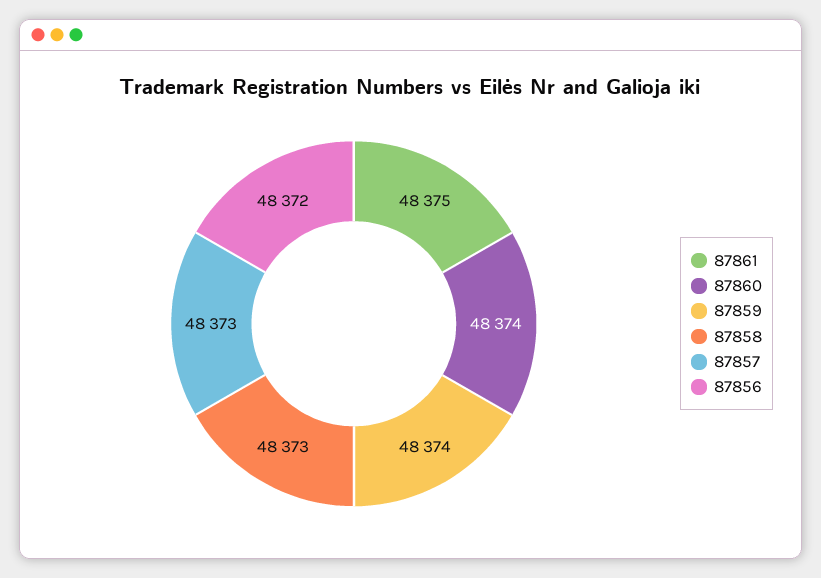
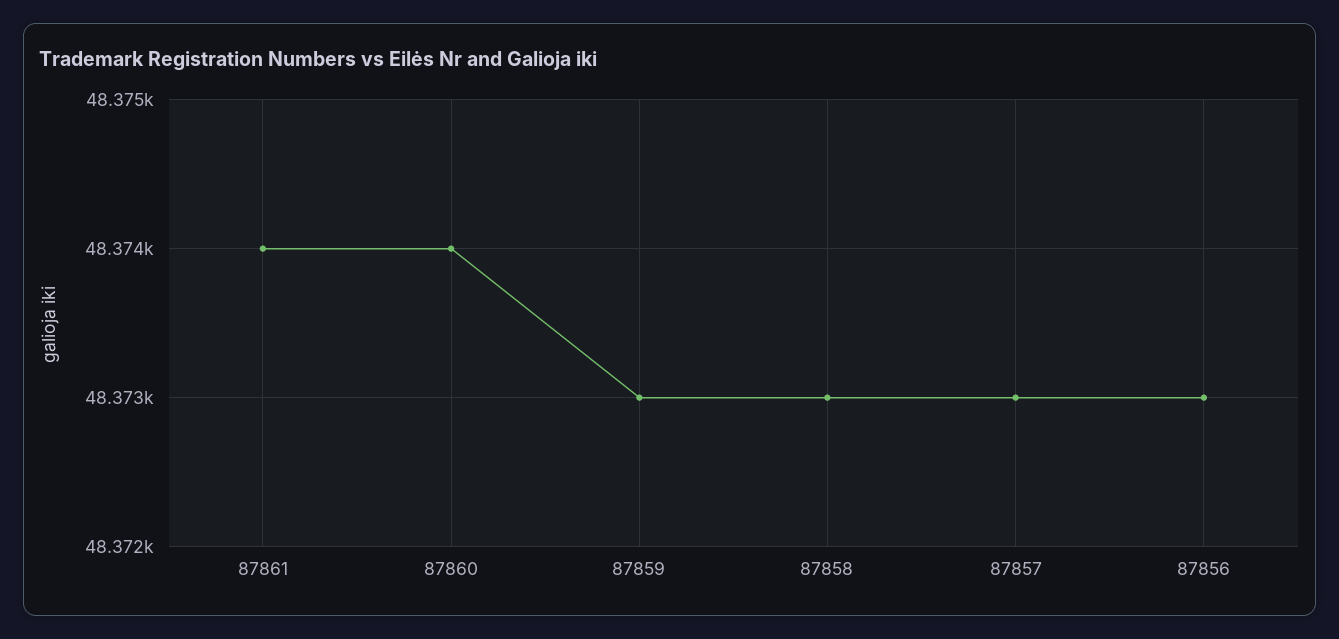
  {
-   "87861": 48375,
+   "87861": 48374,
    "87860": 48374,
-   "87859": 48374,
+   "87859": 48373,
    "87858": 48373,
    "87857": 48373,
-   "87856": 48372
+   "87856": 48373
  }

